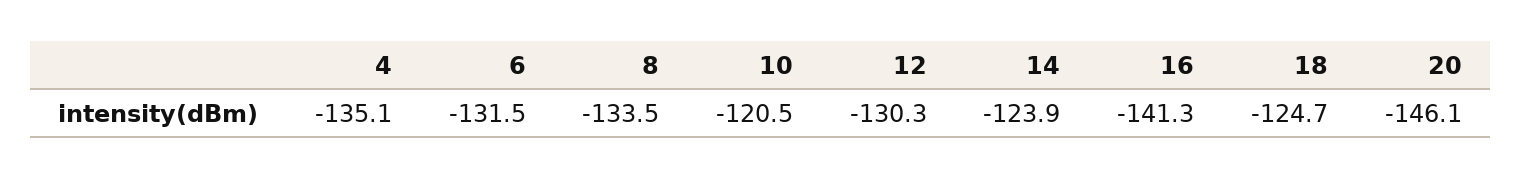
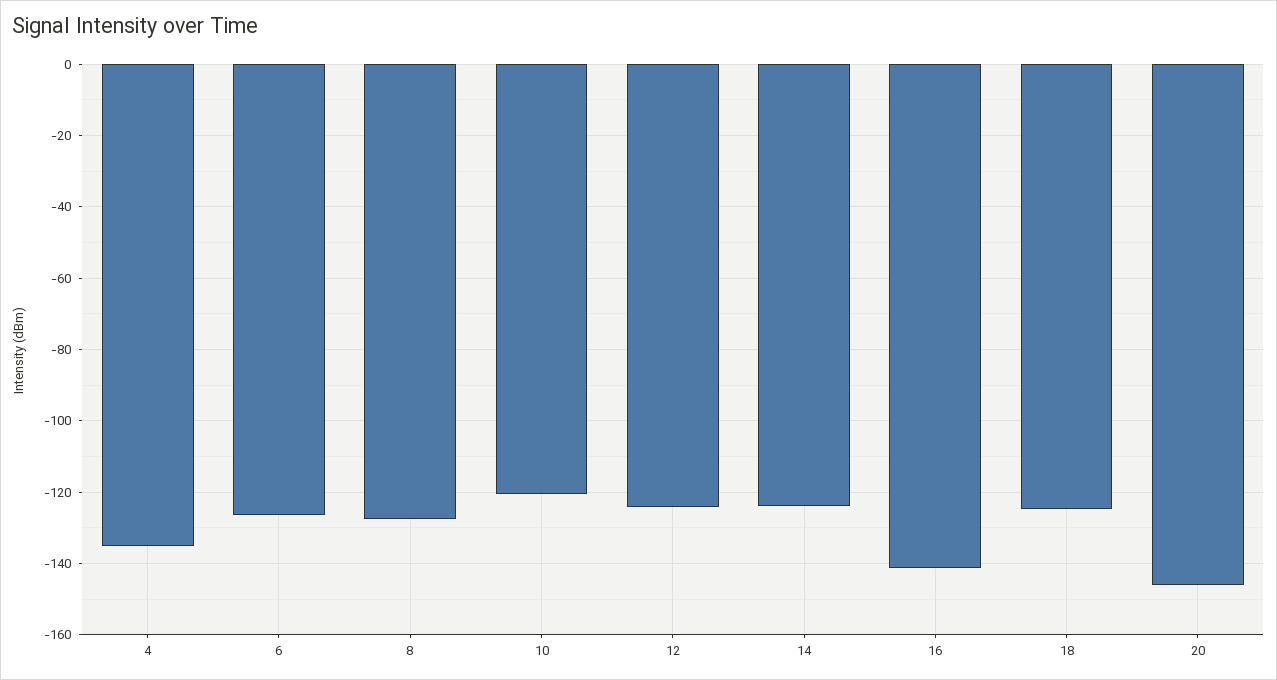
  {
    "4": -135.1,
-   "6": -131.5,
+   "6": -126,
-   "8": -133.5,
+   "8": -128,
    "10": -120.5,
-   "12": -130.3,
+   "12": -124,
    "14": -123.9,
    "16": -141.3,
    "18": -124.7,
    "20": -146.1
  }

